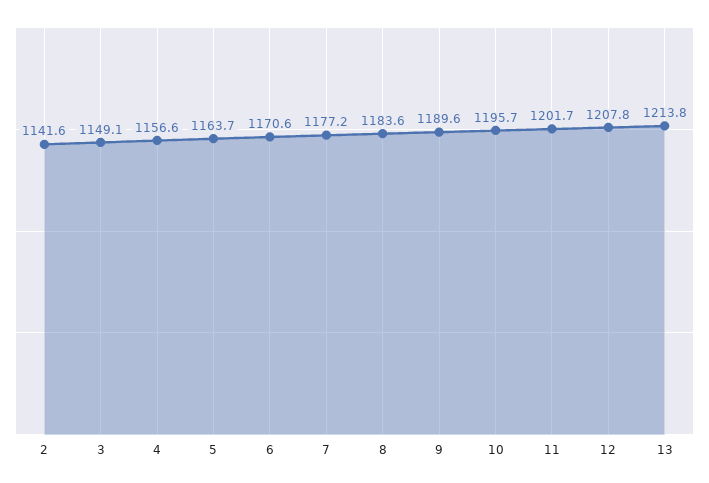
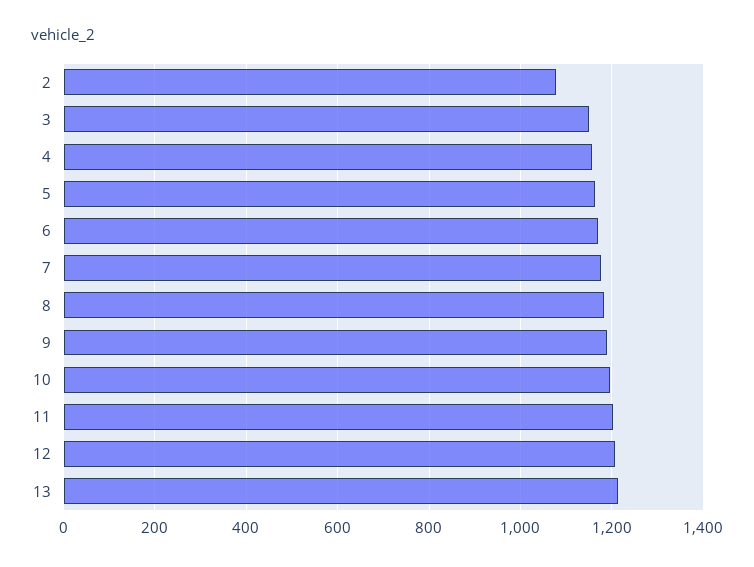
  {
-   "2": 1141.6,
+   "2": 1080,
    "3": 1149.1,
    "4": 1156.6,
    "5": 1163.7,
    "6": 1170.6,
    "7": 1177.2,
    "8": 1183.6,
    "9": 1189.6,
    "10": 1195.7,
    "11": 1201.7,
    "12": 1207.8,
    "13": 1213.8
  }

